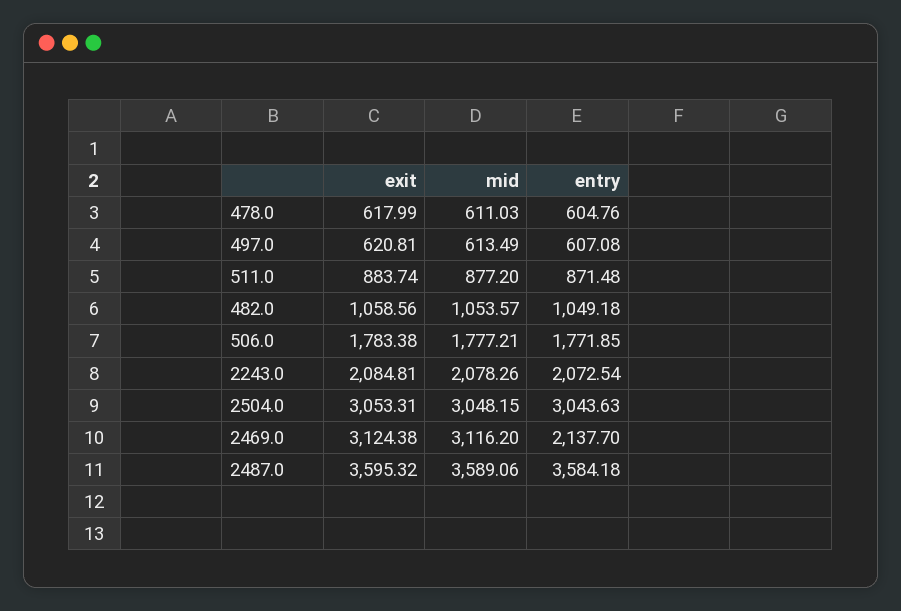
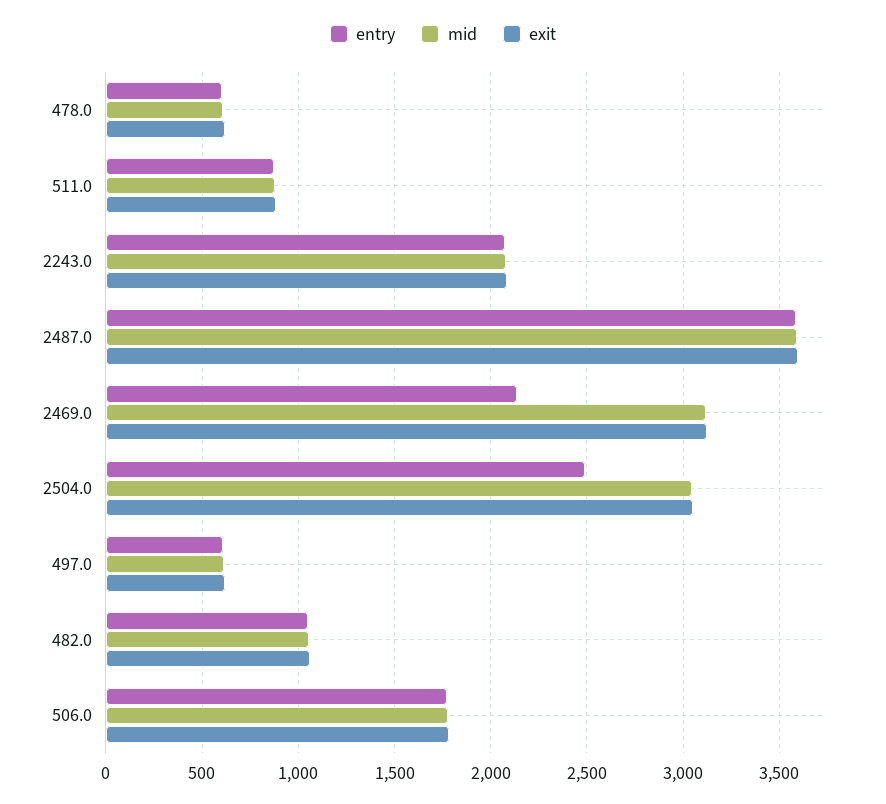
  {
    "exit": {
      "478.0": 617.99,
      "497.0": 620.81,
      "511.0": 883.74,
      "482.0": 1058.56,
      "506.0": 1783.38,
      "2243.0": 2084.81,
      "2504.0": 3053.31,
      "2469.0": 3124.38,
      "2487.0": 3595.32
    },
    "mid": {
      "478.0": 611.03,
      "497.0": 613.49,
      "511.0": 877.2,
      "482.0": 1053.57,
      "506.0": 1777.21,
      "2243.0": 2078.26,
      "2504.0": 3048.15,
      "2469.0": 3116.2,
      "2487.0": 3589.06
    },
    "entry": {
      "478.0": 604.76,
      "497.0": 607.08,
      "511.0": 871.48,
      "482.0": 1049.18,
      "506.0": 1771.85,
      "2243.0": 2072.54,
-     "2504.0": 3043.63,
+     "2504.0": 2500,
      "2469.0": 2137.7,
      "2487.0": 3584.18
    }
  }

